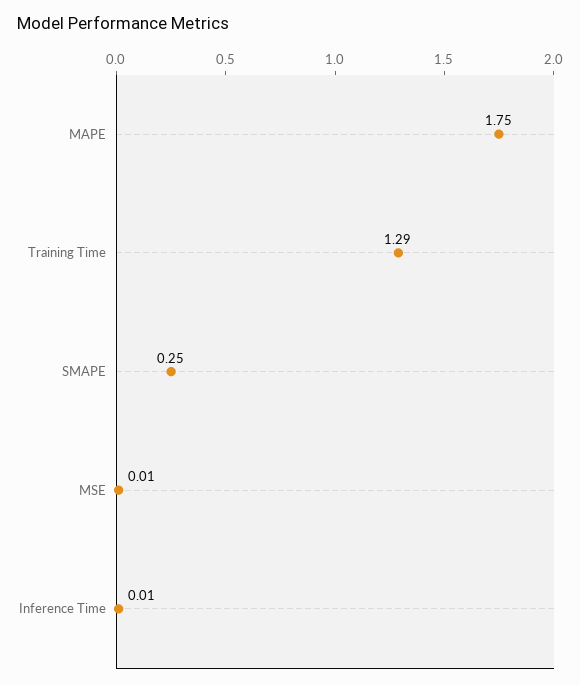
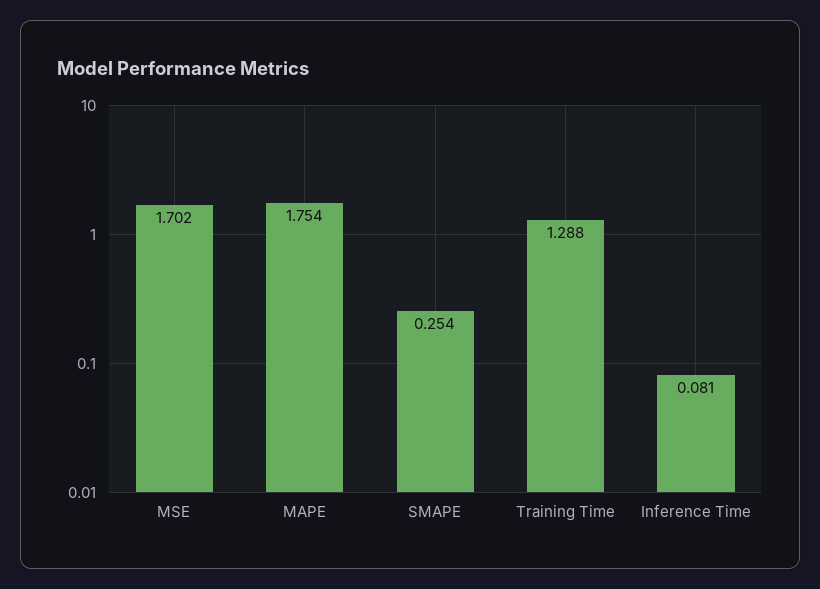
  {
    "MAPE": 1.754,
    "Training Time": 1.288,
    "SMAPE": 0.254,
-   "MSE": 0.01,
+   "MSE": 1.702,
-   "Inference Time": 0.01
+   "Inference Time": 0.081
  }

